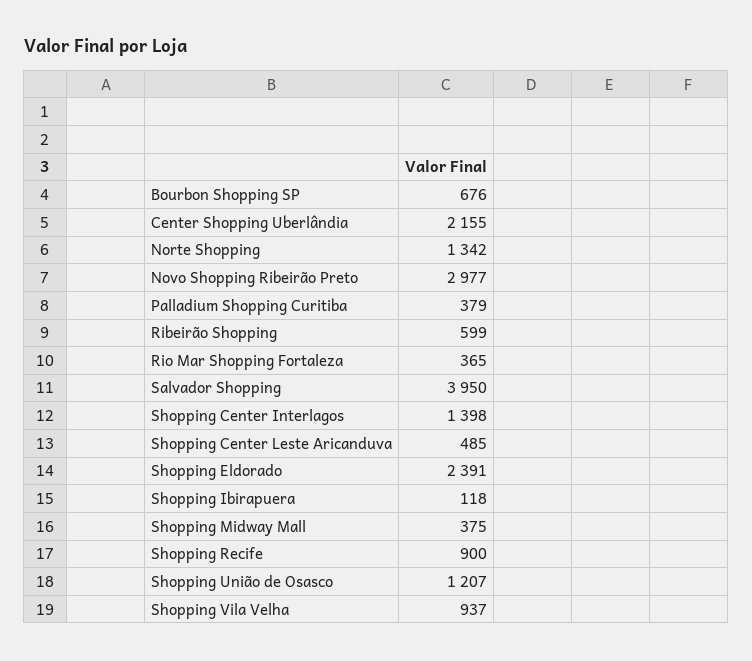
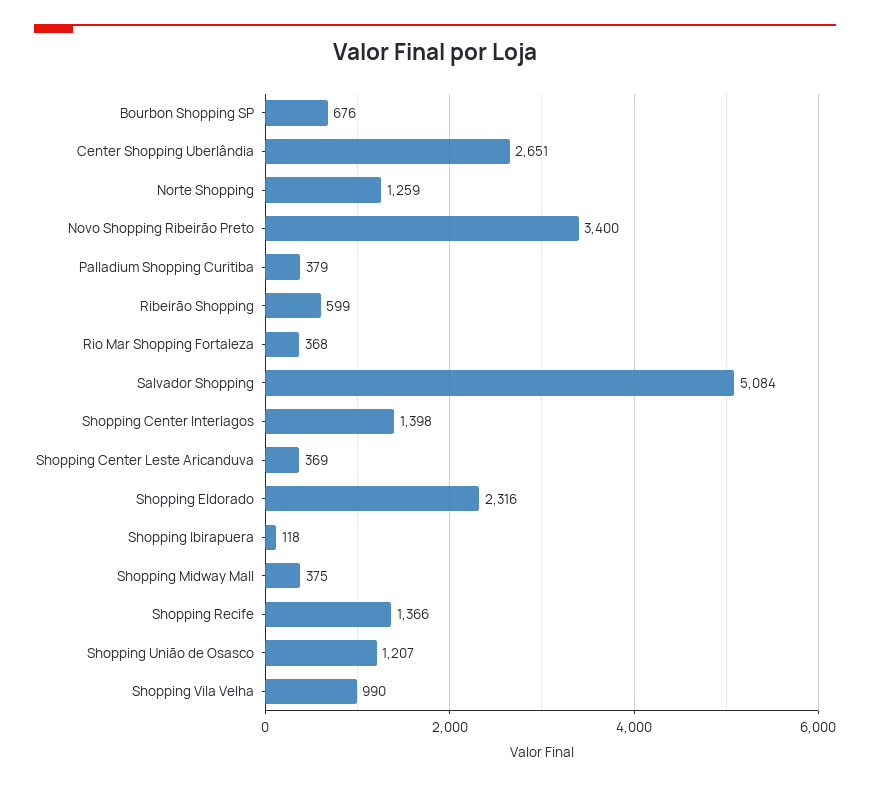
  {
    "Bourbon Shopping SP": 676,
-   "Center Shopping Uberlândia": 2155,
+   "Center Shopping Uberlândia": 2651,
-   "Norte Shopping": 1342,
+   "Norte Shopping": 1259,
-   "Novo Shopping Ribeirão Preto": 2977,
+   "Novo Shopping Ribeirão Preto": 3400,
    "Palladium Shopping Curitiba": 379,
    "Ribeirão Shopping": 599,
-   "Rio Mar Shopping Fortaleza": 365,
+   "Rio Mar Shopping Fortaleza": 368,
-   "Salvador Shopping": 3950,
+   "Salvador Shopping": 5084,
    "Shopping Center Interlagos": 1398,
-   "Shopping Center Leste Aricanduva": 485,
+   "Shopping Center Leste Aricanduva": 369,
-   "Shopping Eldorado": 2391,
+   "Shopping Eldorado": 2316,
    "Shopping Ibirapuera": 118,
    "Shopping Midway Mall": 375,
-   "Shopping Recife": 900,
+   "Shopping Recife": 1366,
    "Shopping União de Osasco": 1207,
-   "Shopping Vila Velha": 937
+   "Shopping Vila Velha": 990
  }

